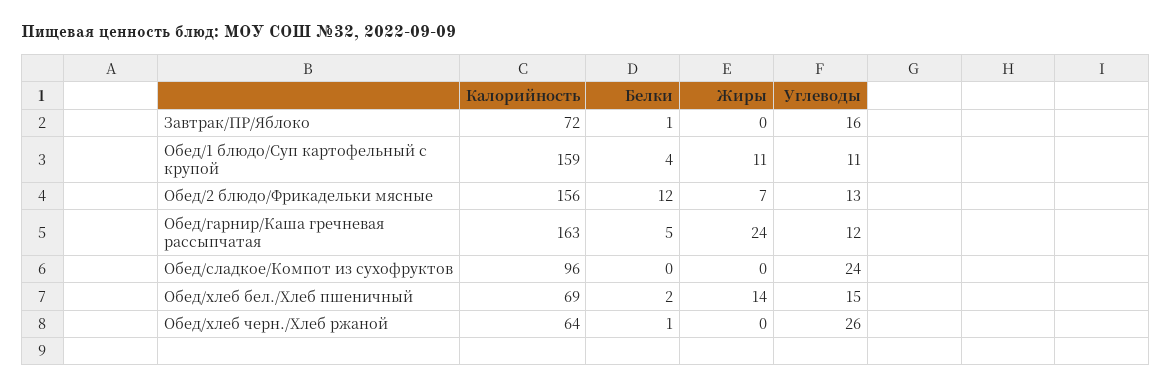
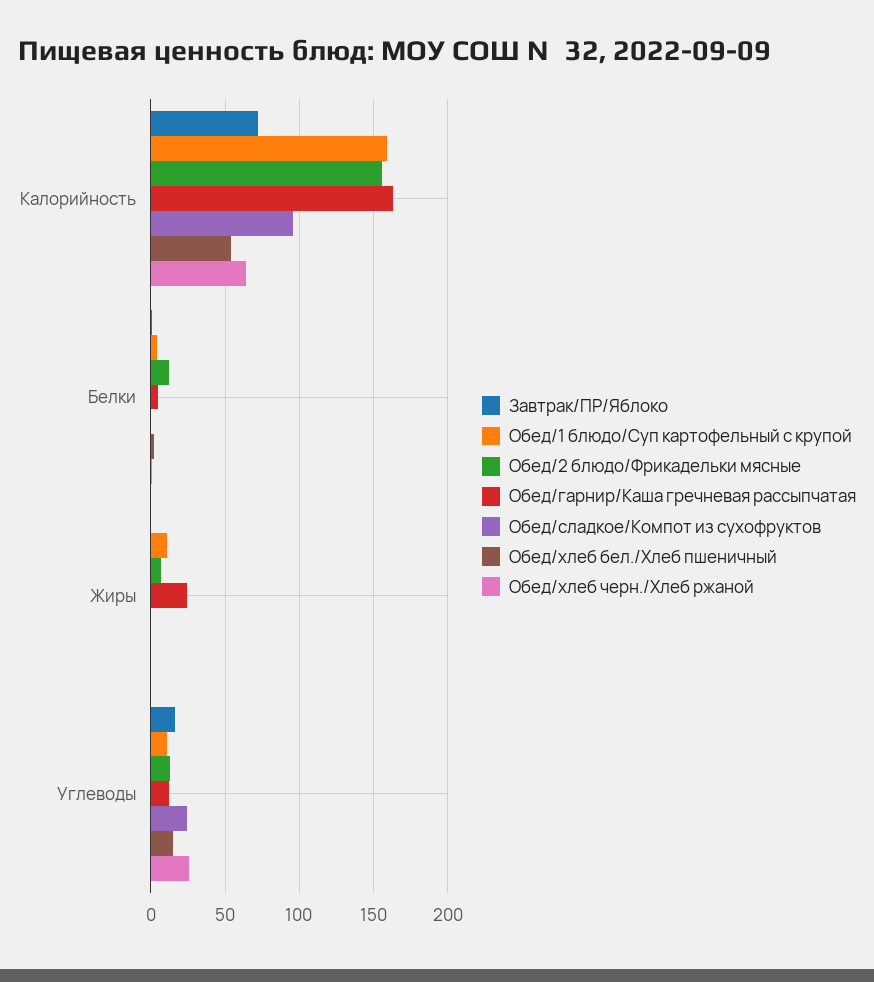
  {
    "Завтрак/ПР/Яблоко": {
      "Калорийность": 72,
      "Белки": 1,
      "Жиры": 0,
      "Углеводы": 16
    },
    "Обед/1 блюдо/Суп картофельный с крупой": {
      "Калорийность": 159,
      "Белки": 4,
      "Жиры": 11,
      "Углеводы": 11
    },
    "Обед/2 блюдо/Фрикадельки мясные": {
      "Калорийность": 156,
      "Белки": 12,
      "Жиры": 7,
      "Углеводы": 13
    },
    "Обед/гарнир/Каша гречневая рассыпчатая": {
      "Калорийность": 163,
      "Белки": 5,
      "Жиры": 24,
      "Углеводы": 12
    },
    "Обед/сладкое/Компот из сухофруктов": {
      "Калорийность": 96,
      "Белки": 0,
      "Жиры": 0,
      "Углеводы": 24
    },
    "Обед/хлеб бел./Хлеб пшеничный": {
-     "Калорийность": 69,
+     "Калорийность": 55,
      "Белки": 2,
-     "Жиры": 14,
+     "Жиры": 0,
      "Углеводы": 15
    },
    "Обед/хлеб черн./Хлеб ржаной": {
      "Калорийность": 64,
      "Белки": 1,
      "Жиры": 0,
      "Углеводы": 26
    }
  }

